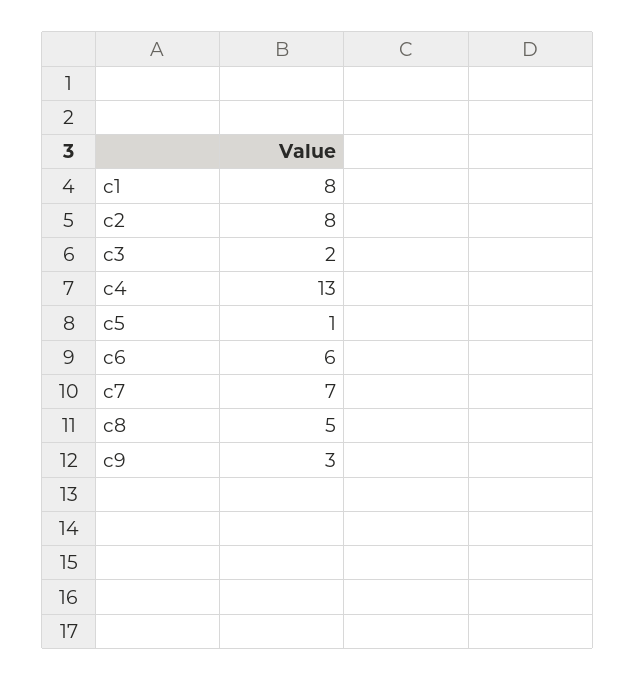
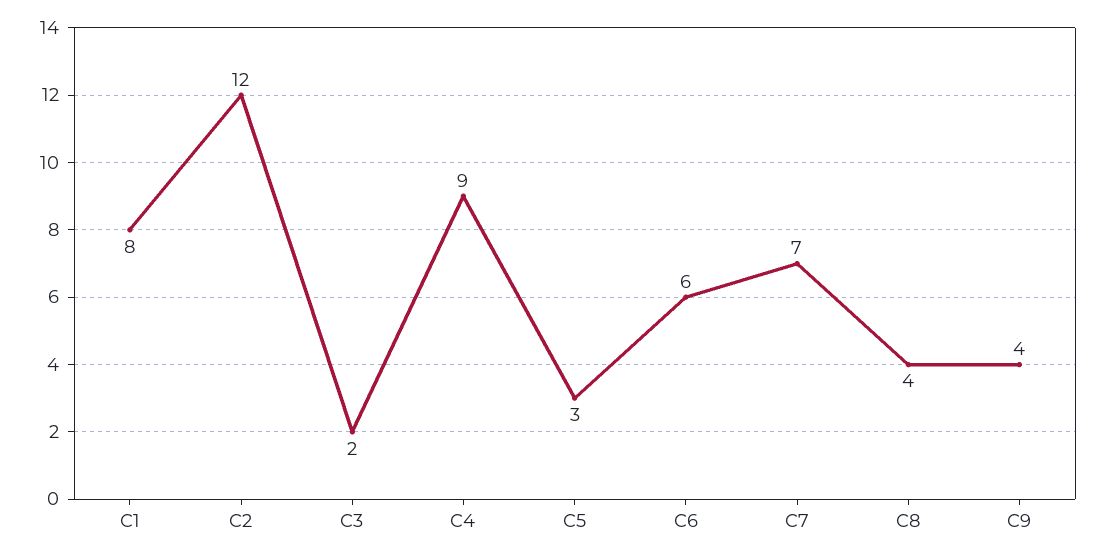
  {
    "c1": 8,
-   "c2": 8,
+   "c2": 12,
    "c3": 2,
-   "c4": 13,
+   "c4": 9,
-   "c5": 1,
+   "c5": 3,
    "c6": 6,
    "c7": 7,
-   "c8": 5,
+   "c8": 4,
-   "c9": 3
+   "c9": 4
  }

